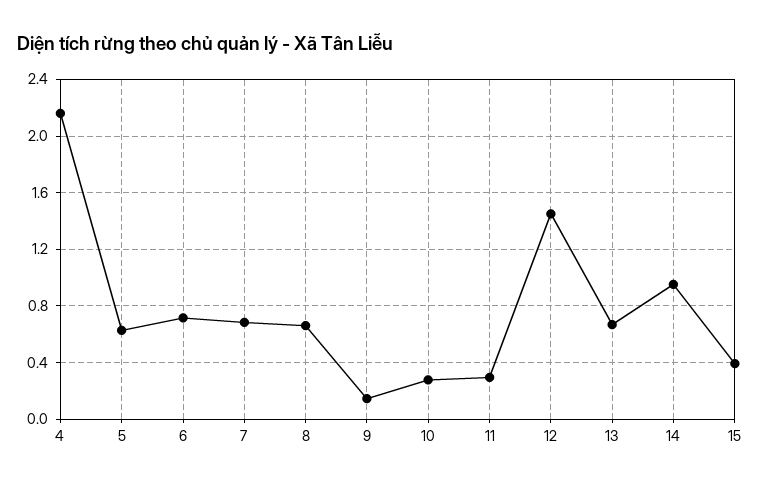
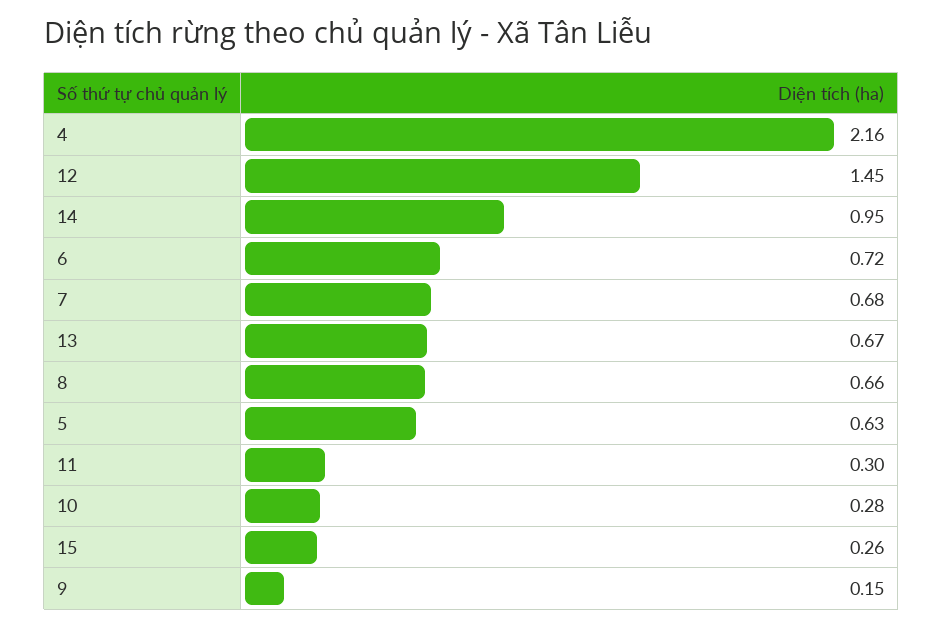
  {
    "4": 2.16,
    "5": 0.63,
    "6": 0.72,
    "7": 0.68,
    "8": 0.66,
    "9": 0.15,
    "10": 0.28,
    "11": 0.3,
    "12": 1.45,
    "13": 0.67,
    "14": 0.95,
-   "15": 0.4
+   "15": 0.26
  }

